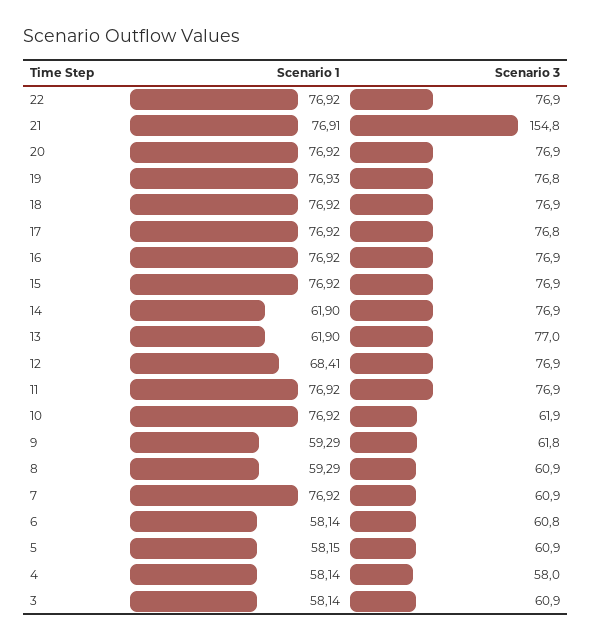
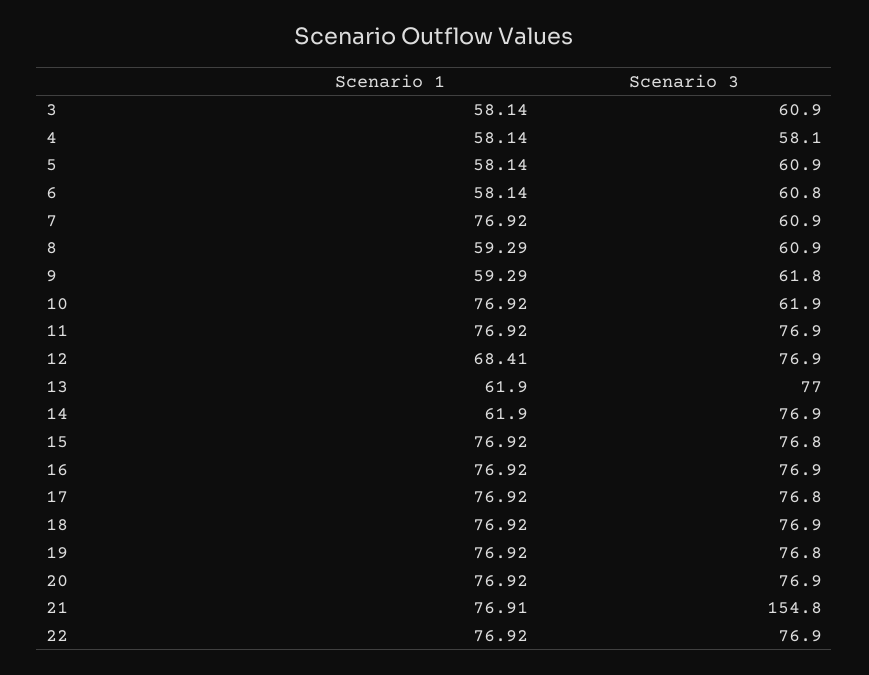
  {
    "Scenario 1": {
      "22": 76.92,
      "21": 76.91,
      "20": 76.92,
-     "19": 76.93,
+     "19": 76.92,
      "18": 76.92,
      "17": 76.92,
      "16": 76.92,
      "15": 76.92,
      "14": 61.9,
      "13": 61.9,
      "12": 68.41,
      "11": 76.92,
      "10": 76.92,
      "9": 59.29,
      "8": 59.29,
      "7": 76.92,
      "6": 58.14,
-     "5": 58.15,
+     "5": 58.14,
      "4": 58.14,
      "3": 58.14
    },
    "Scenario 3": {
      "22": 76.9,
      "21": 154.8,
      "20": 76.9,
      "19": 76.8,
      "18": 76.9,
      "17": 76.8,
      "16": 76.9,
-     "15": 76.9,
+     "15": 76.8,
      "14": 76.9,
      "13": 77,
      "12": 76.9,
      "11": 76.9,
      "10": 61.9,
      "9": 61.8,
      "8": 60.9,
      "7": 60.9,
      "6": 60.8,
      "5": 60.9,
-     "4": 58,
+     "4": 58.1,
      "3": 60.9
    }
  }

